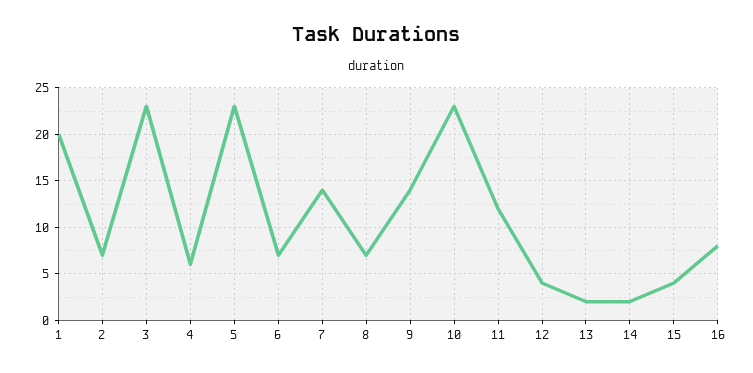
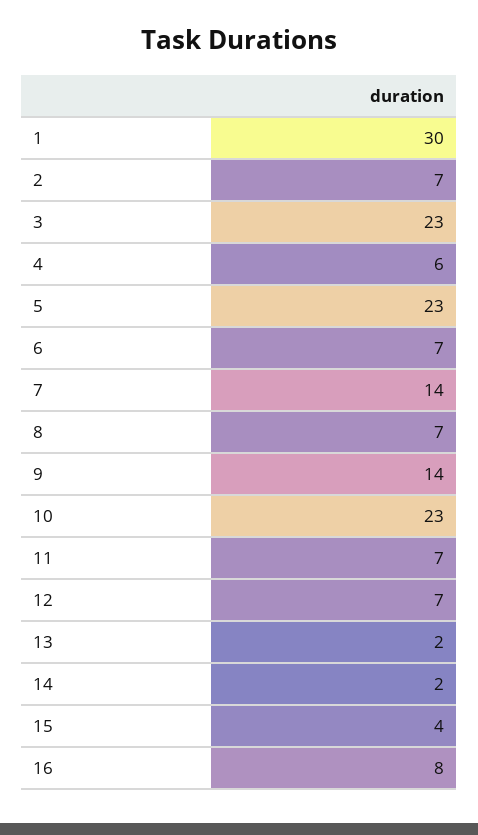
  {
-   "1": 20,
+   "1": 30,
    "2": 7,
    "3": 23,
    "4": 6,
    "5": 23,
    "6": 7,
    "7": 14,
    "8": 7,
    "9": 14,
    "10": 23,
-   "11": 12,
+   "11": 7,
-   "12": 4,
+   "12": 7,
    "13": 2,
    "14": 2,
    "15": 4,
    "16": 8
  }

